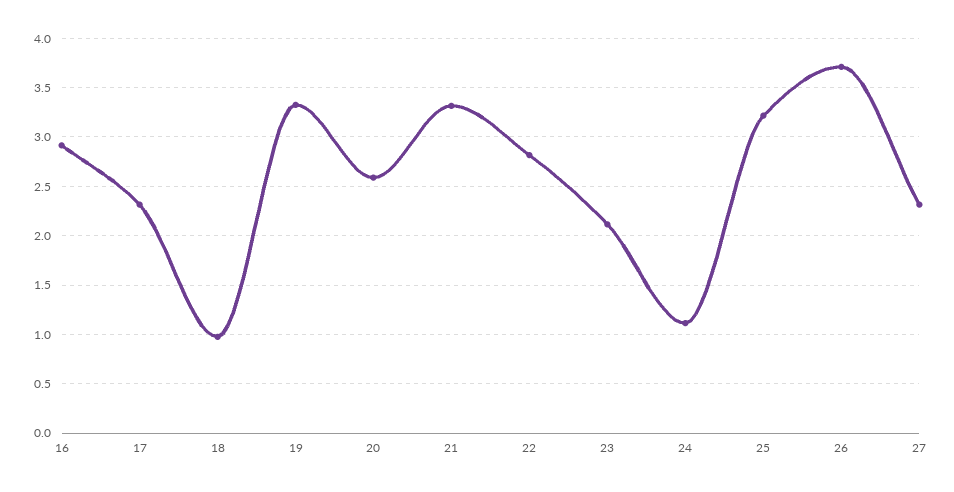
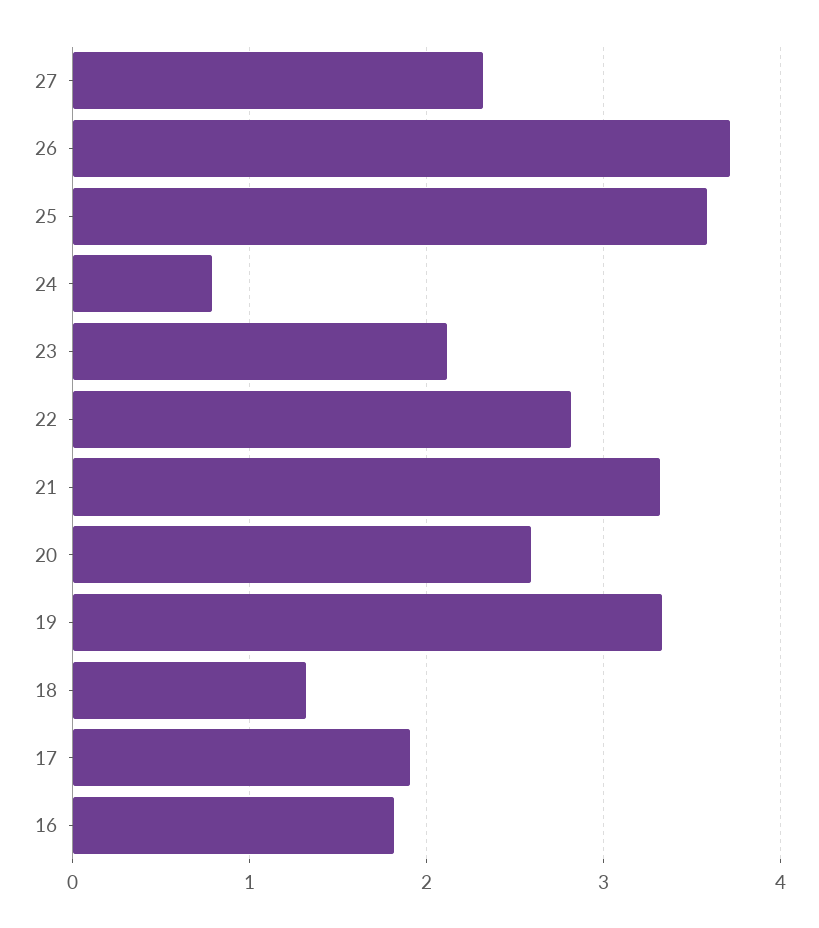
  {
-   "16": 2.9,
+   "16": 1.8,
-   "17": 2.3,
+   "17": 1.9,
-   "18": 1,
+   "18": 1.3,
    "19": 3.3,
    "20": 2.6,
    "21": 3.3,
    "22": 2.8,
    "23": 2.1,
-   "24": 1.1,
+   "24": 0.8,
-   "25": 3.2,
+   "25": 3.6,
    "26": 3.7,
    "27": 2.3
  }

